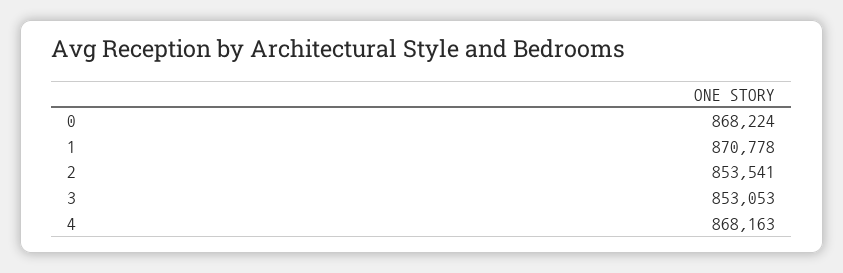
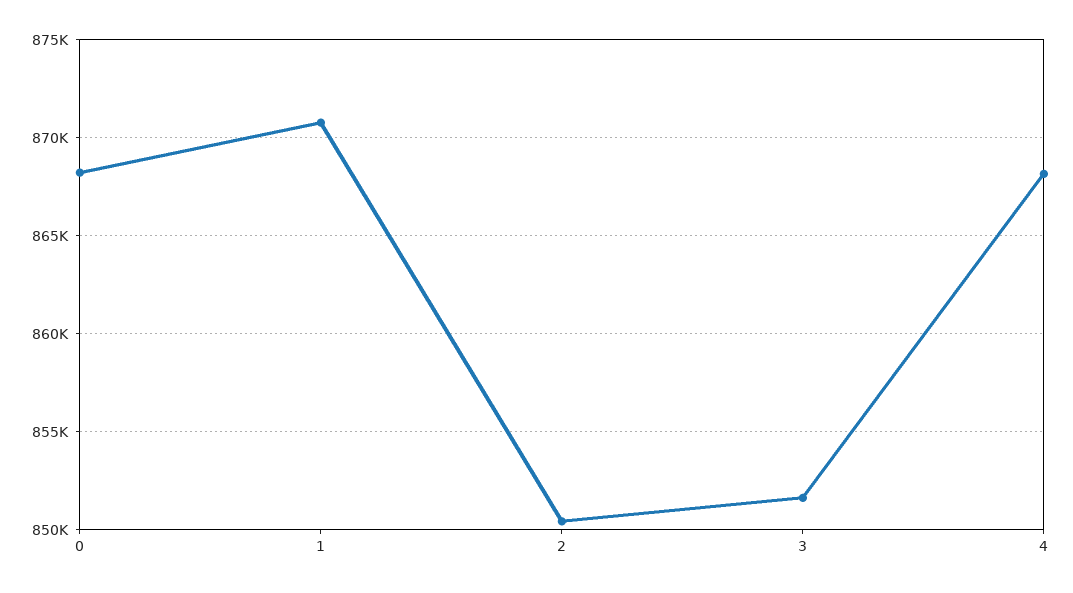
  {
    "0": 868224,
    "1": 870778,
-   "2": 853541,
+   "2": 850500,
-   "3": 853053,
+   "3": 851500,
    "4": 868163
  }

